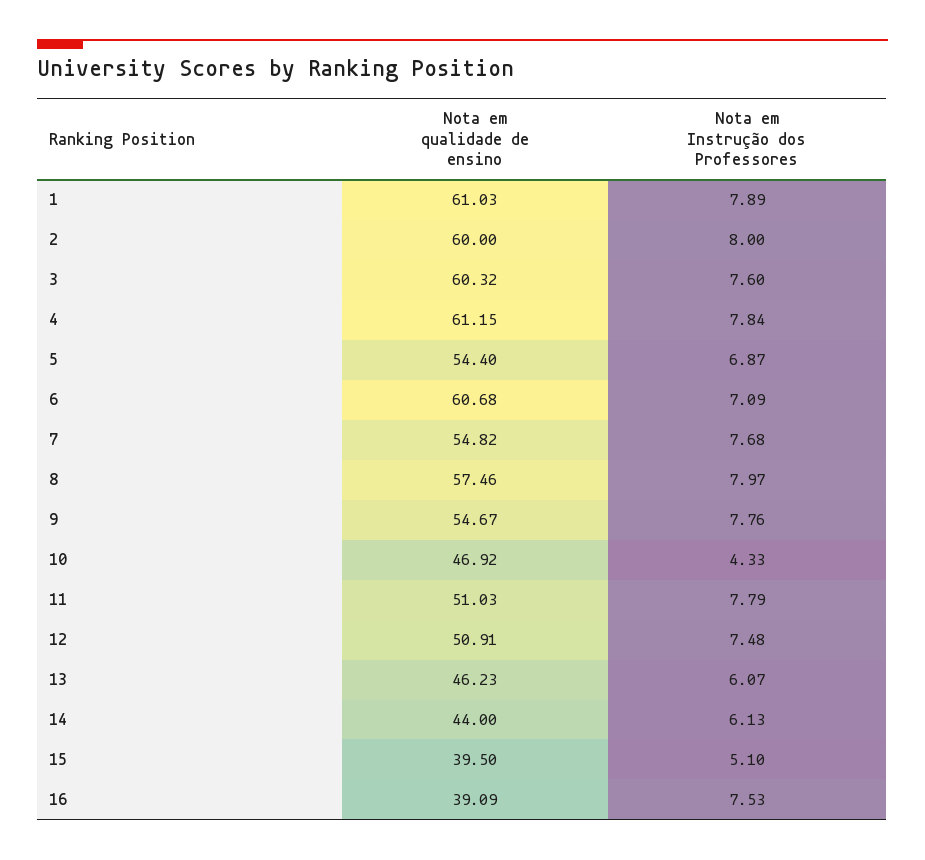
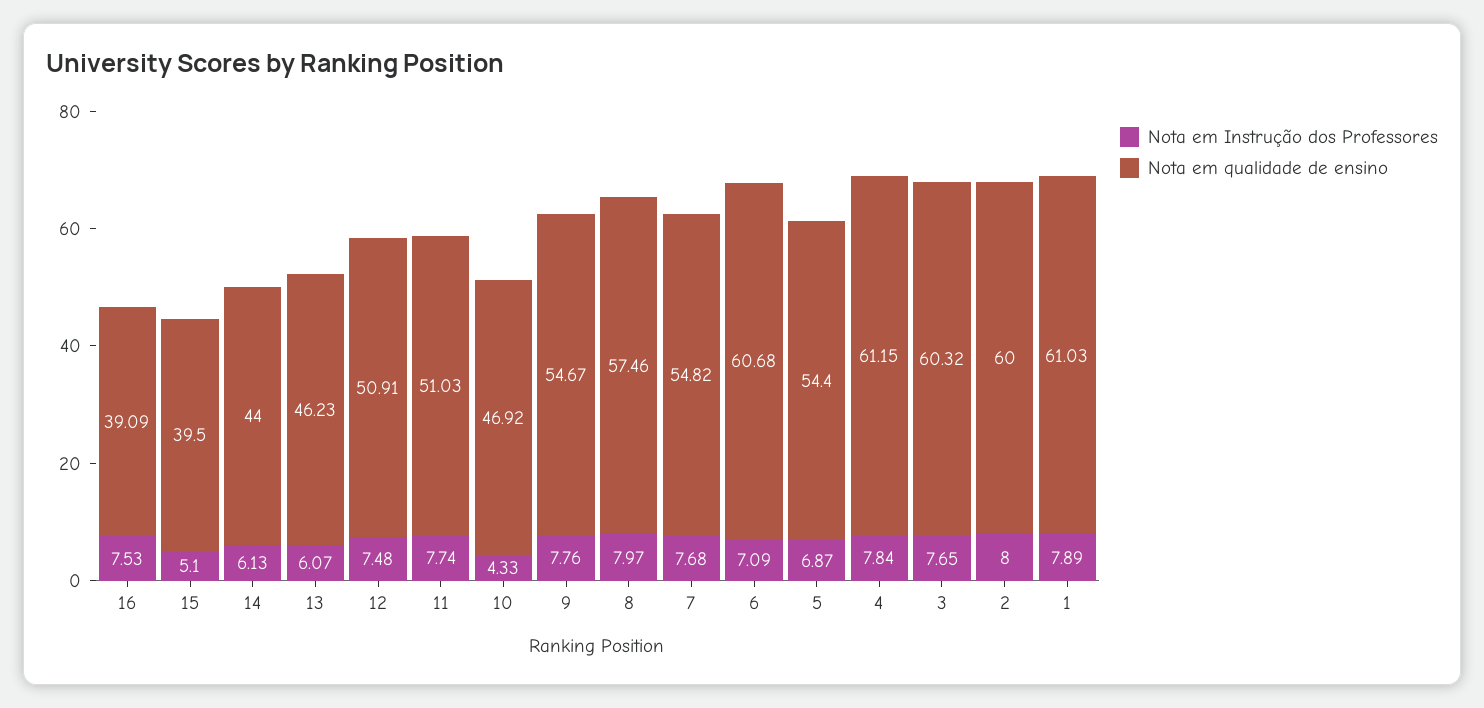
  {
    "Nota em qualidade de ensino": {
      "1": 61.03,
      "2": 60,
      "3": 60.32,
      "4": 61.15,
      "5": 54.4,
      "6": 60.68,
      "7": 54.82,
      "8": 57.46,
      "9": 54.67,
      "10": 46.92,
      "11": 51.03,
      "12": 50.91,
      "13": 46.23,
      "14": 44,
      "15": 39.5,
      "16": 39.09
    },
    "Nota em Instrução dos Professores": {
      "1": 7.89,
      "2": 8,
-     "3": 7.6,
+     "3": 7.65,
      "4": 7.84,
      "5": 6.87,
      "6": 7.09,
      "7": 7.68,
      "8": 7.97,
      "9": 7.76,
      "10": 4.33,
-     "11": 7.79,
+     "11": 7.74,
      "12": 7.48,
      "13": 6.07,
      "14": 6.13,
      "15": 5.1,
      "16": 7.53
    }
  }

